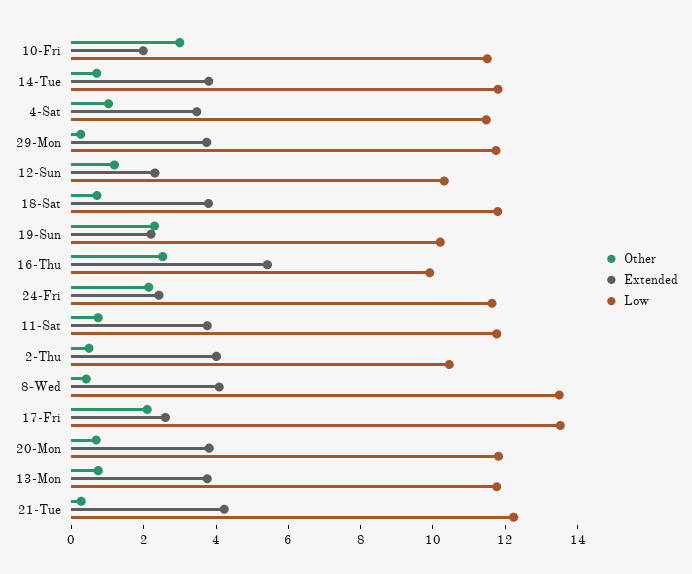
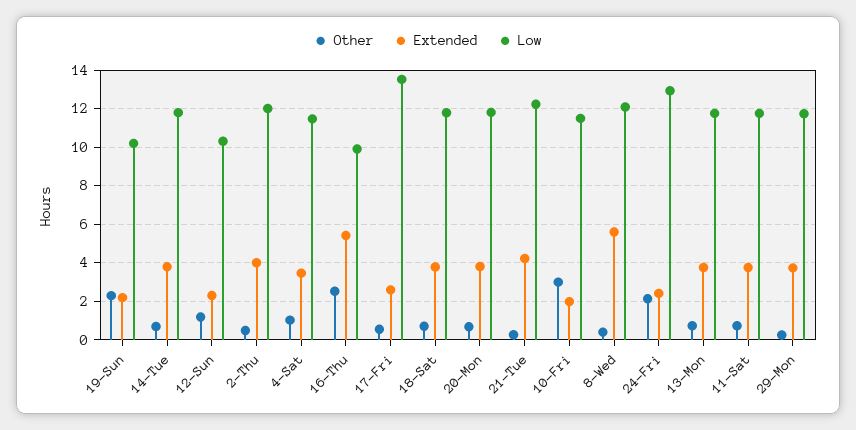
  {
    "Other": {
      "10-Fri": 3,
      "14-Tue": 0.5,
      "4-Sat": 1,
      "29-Mon": 0.5,
      "12-Sun": 1,
      "18-Sat": 0.5,
      "19-Sun": 2.5,
      "16-Thu": 2.5,
      "24-Fri": 2,
      "11-Sat": 0.5,
      "2-Thu": 0.5,
      "8-Wed": 0.5,
-     "17-Fri": 2,
+     "17-Fri": 0.5,
      "20-Mon": 0.5,
      "13-Mon": 0.5,
      "21-Tue": 0.5
    },
    "Extended": {
      "10-Fri": 2,
      "14-Tue": 4,
      "4-Sat": 3.5,
      "29-Mon": 3.5,
      "12-Sun": 2.5,
      "18-Sat": 4,
      "19-Sun": 2,
      "16-Thu": 5.5,
      "24-Fri": 2.5,
      "11-Sat": 4,
      "2-Thu": 4,
-     "8-Wed": 4,
+     "8-Wed": 5.5,
      "17-Fri": 2.5,
      "20-Mon": 4,
      "13-Mon": 4,
      "21-Tue": 4
    },
    "Low": {
      "10-Fri": 11.5,
      "14-Tue": 12,
      "4-Sat": 11.5,
      "29-Mon": 11.5,
      "12-Sun": 10.5,
      "18-Sat": 12,
      "19-Sun": 10,
      "16-Thu": 10,
-     "24-Fri": 11.5,
+     "24-Fri": 13,
      "11-Sat": 12,
-     "2-Thu": 10.5,
+     "2-Thu": 12,
-     "8-Wed": 13.5,
+     "8-Wed": 12,
      "17-Fri": 13.5,
      "20-Mon": 12,
      "13-Mon": 12,
      "21-Tue": 12
    }
  }

